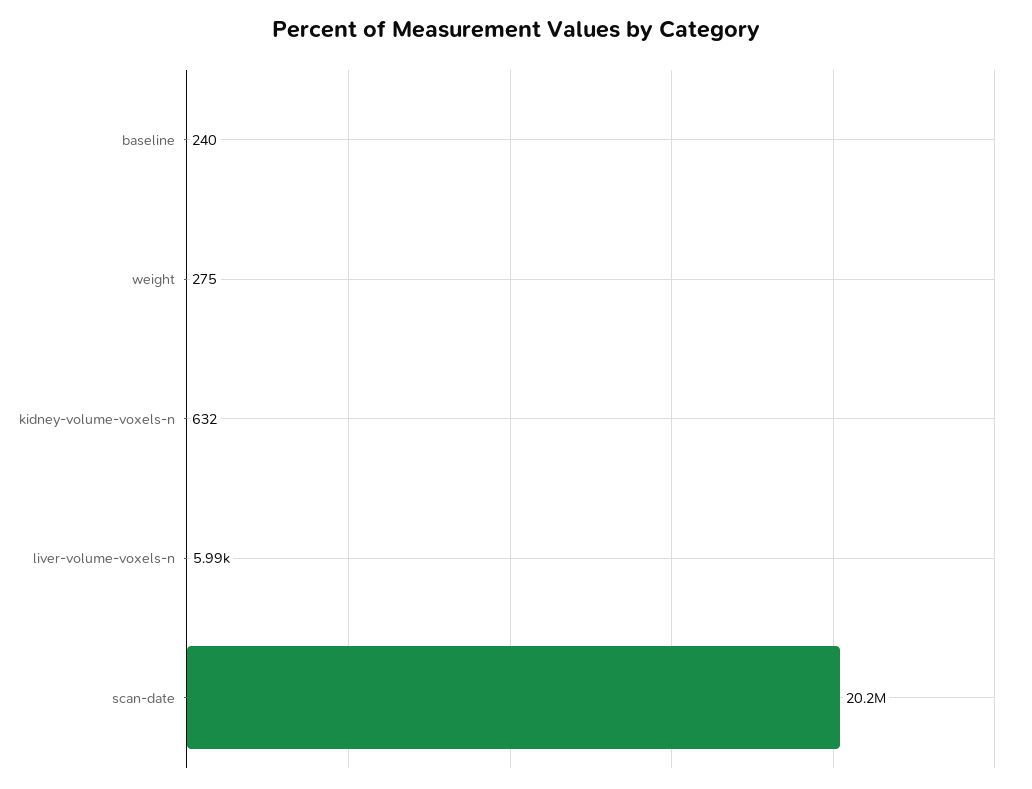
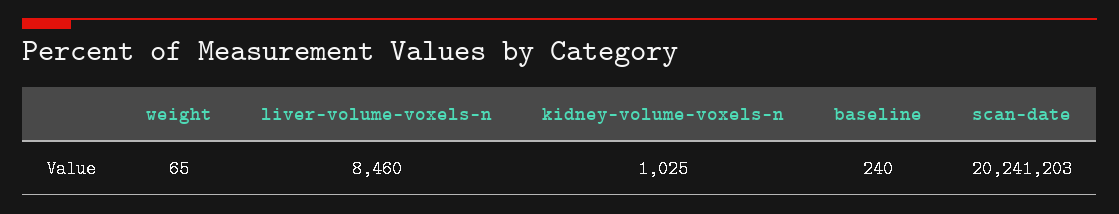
  {
    "baseline": 240,
-   "weight": 275,
+   "weight": 65,
-   "kidney-volume-voxels-n": 632,
+   "kidney-volume-voxels-n": 1025,
-   "liver-volume-voxels-n": 5990,
+   "liver-volume-voxels-n": 8460,
    "scan-date": 20241203
  }

